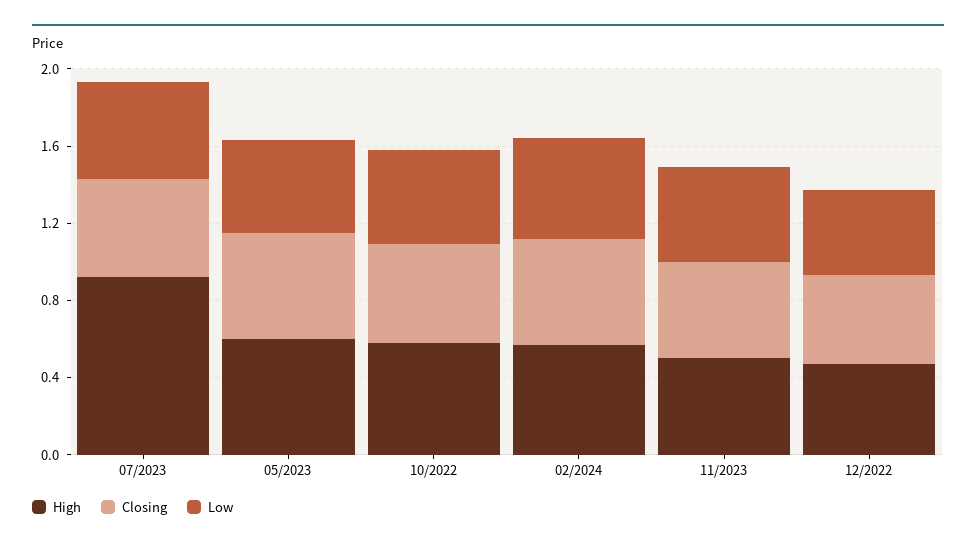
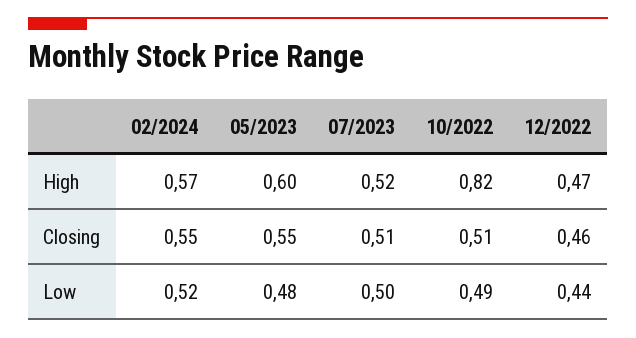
  {
    "High": {
-     "07/2023": 0.9,
+     "07/2023": 0.52,
      "05/2023": 0.6,
-     "10/2022": 0.6,
+     "10/2022": 0.82,
      "02/2024": 0.57,
-     "11/2023": 0.5,
      "12/2022": 0.47
    },
    "Closing": {
      "07/2023": 0.51,
      "05/2023": 0.55,
      "10/2022": 0.51,
      "02/2024": 0.55,
-     "11/2023": 0.5,
      "12/2022": 0.46
    },
    "Low": {
      "07/2023": 0.5,
      "05/2023": 0.48,
      "10/2022": 0.49,
      "02/2024": 0.52,
-     "11/2023": 0.5,
      "12/2022": 0.44
    }
  }

